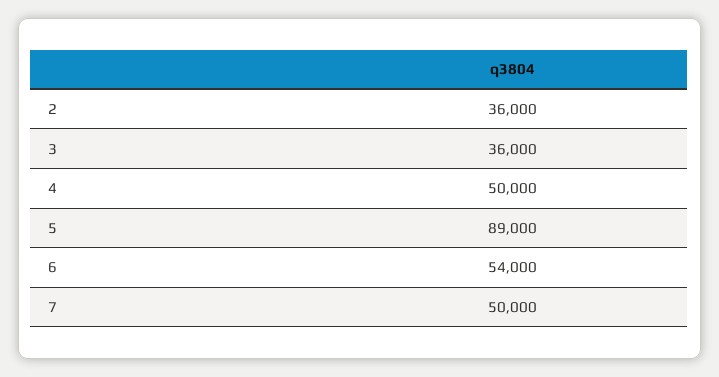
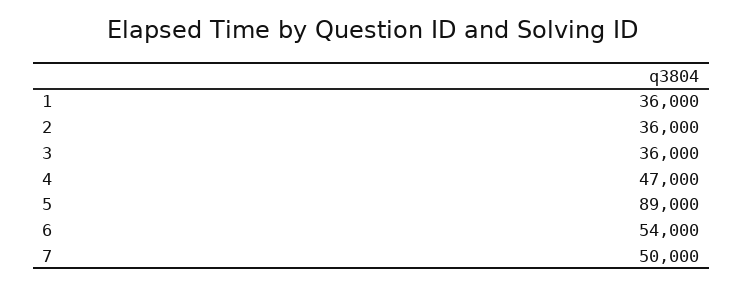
  {
    "2": 36000,
    "3": 36000,
-   "4": 50000,
+   "4": 47000,
    "5": 89000,
    "6": 54000,
-   "7": 50000
+   "7": 50000,
+   "1": 36000
  }

